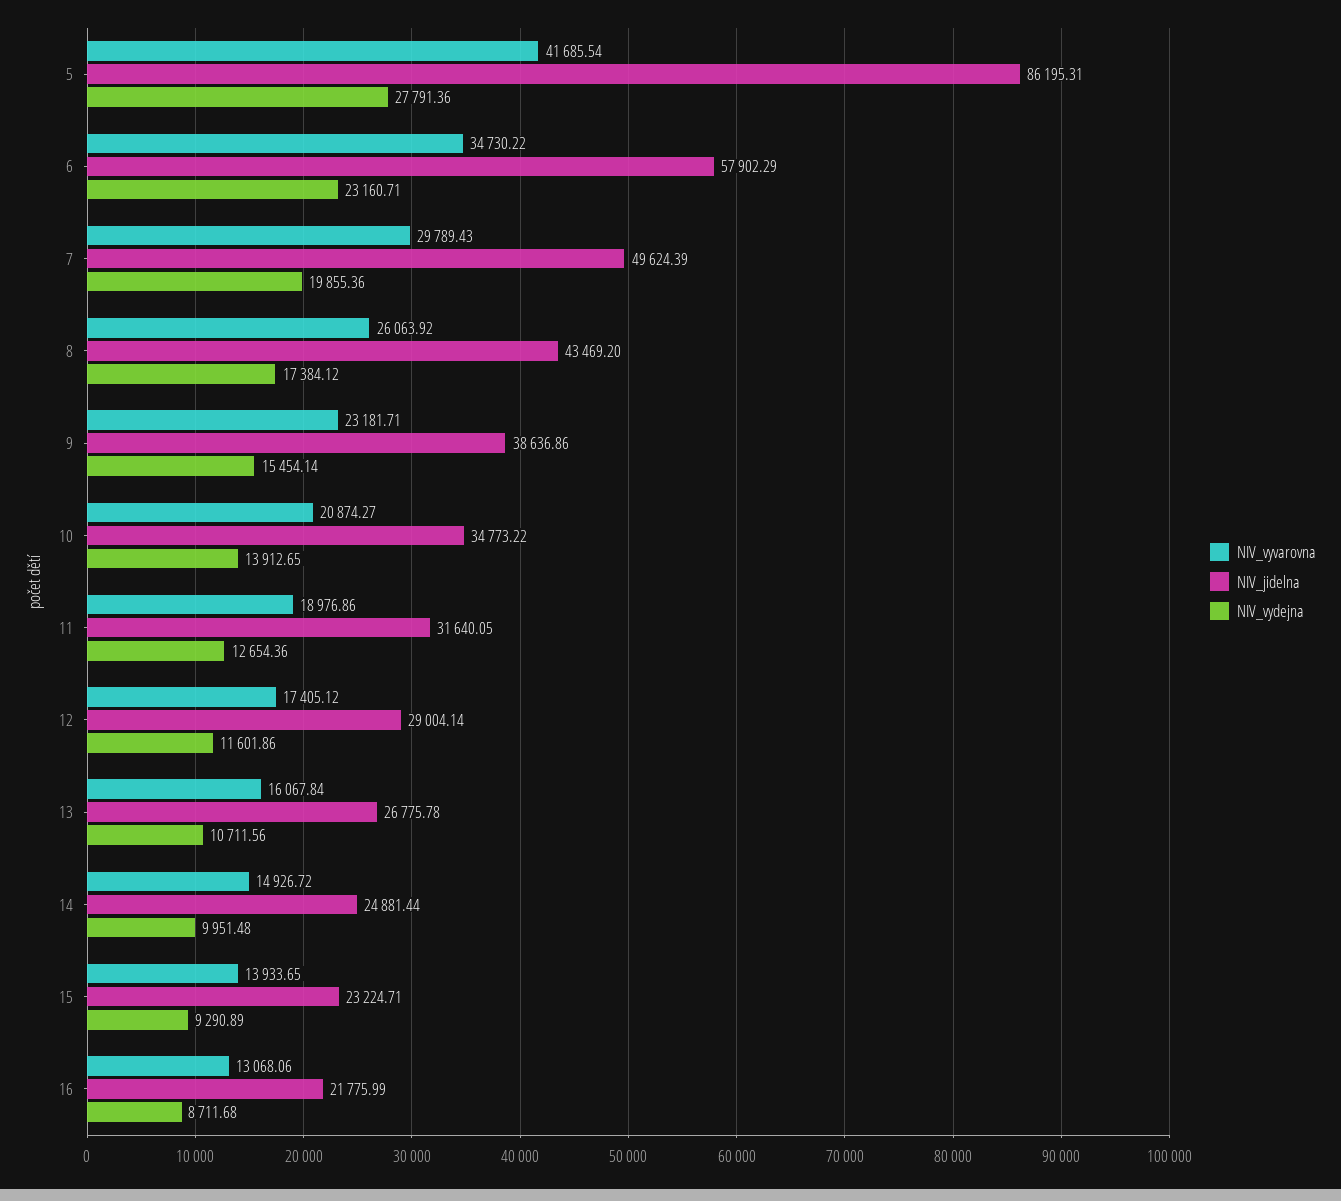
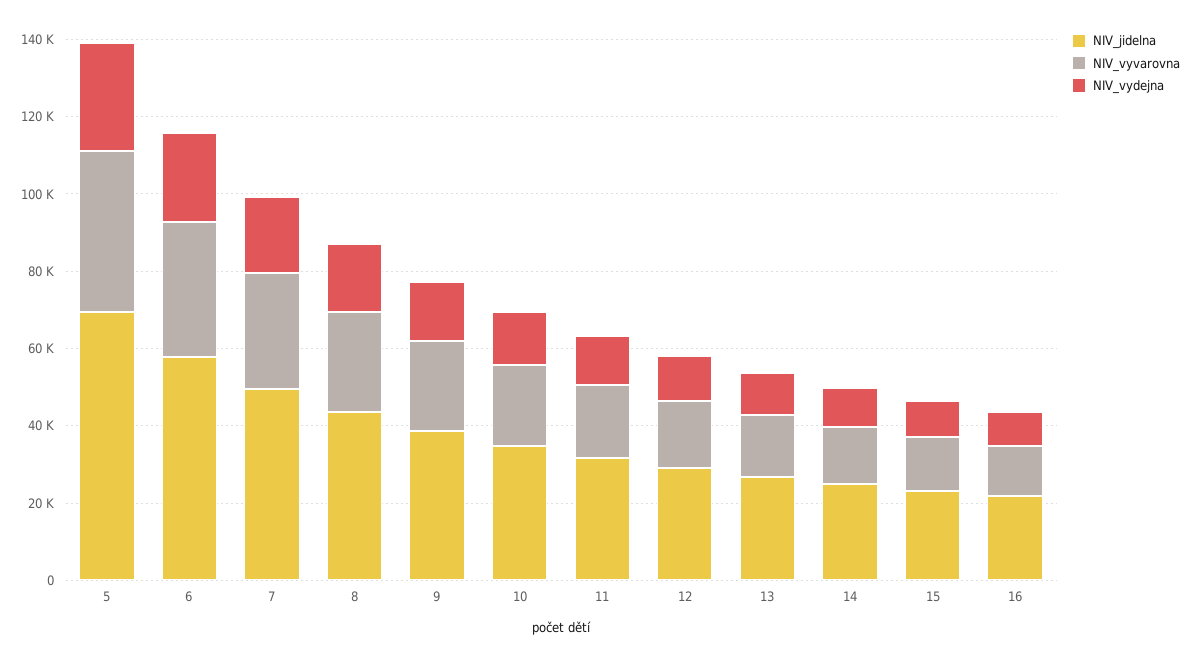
  {
    "NIV_vyvarovna": {
      "5": 41685.54,
      "6": 34730.22,
      "7": 29789.43,
      "8": 26063.92,
      "9": 23181.71,
      "10": 20874.27,
      "11": 18976.86,
      "12": 17405.12,
      "13": 16067.84,
      "14": 14926.72,
      "15": 13933.65,
      "16": 13068.06
    },
    "NIV_jidelna": {
-     "5": 86195.31,
+     "5": 70000,
      "6": 57902.29,
      "7": 49624.39,
      "8": 43469.2,
      "9": 38636.86,
      "10": 34773.22,
      "11": 31640.05,
      "12": 29004.14,
      "13": 26775.78,
      "14": 24881.44,
      "15": 23224.71,
      "16": 21775.99
    },
    "NIV_vydejna": {
      "5": 27791.36,
      "6": 23160.71,
      "7": 19855.36,
      "8": 17384.12,
      "9": 15454.14,
      "10": 13912.65,
      "11": 12654.36,
      "12": 11601.86,
      "13": 10711.56,
      "14": 9951.48,
      "15": 9290.89,
      "16": 8711.68
    }
  }

